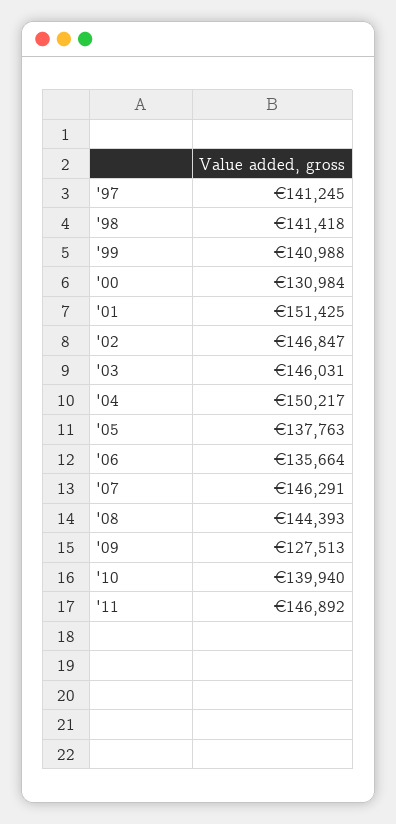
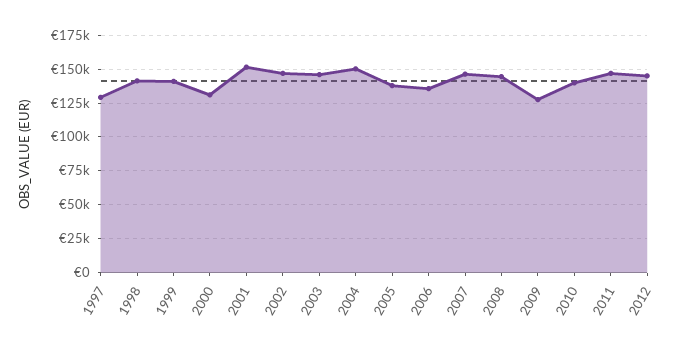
  {
-   "'97": 141245,
+   "'97": 130000,
    "'98": 141418,
    "'99": 140988,
    "'00": 130984,
    "'01": 151425,
    "'02": 146847,
    "'03": 146031,
    "'04": 150217,
    "'05": 137763,
    "'06": 135664,
    "'07": 146291,
    "'08": 144393,
    "'09": 127513,
    "'10": 139940,
-   "'11": 146892
+   "'11": 146892,
+   "2012": 145000
  }

